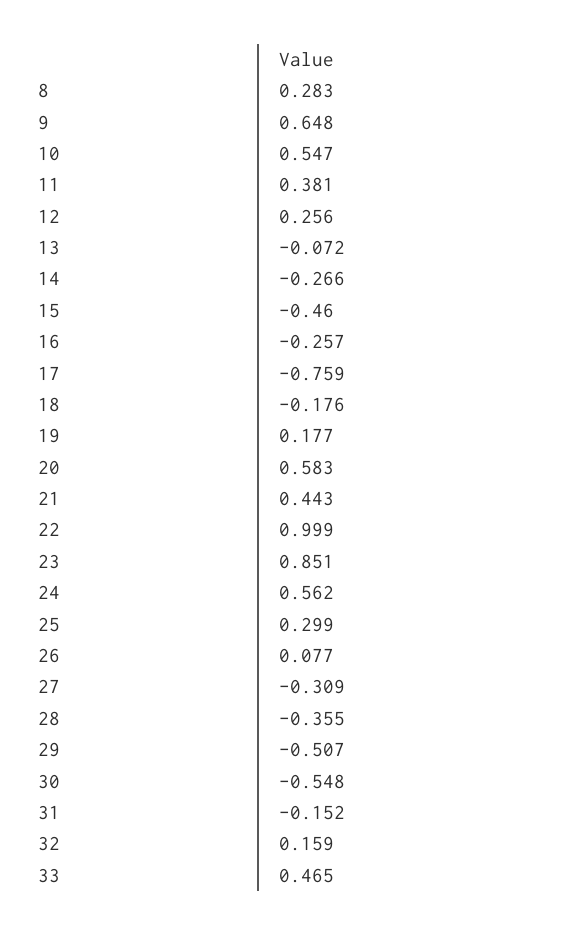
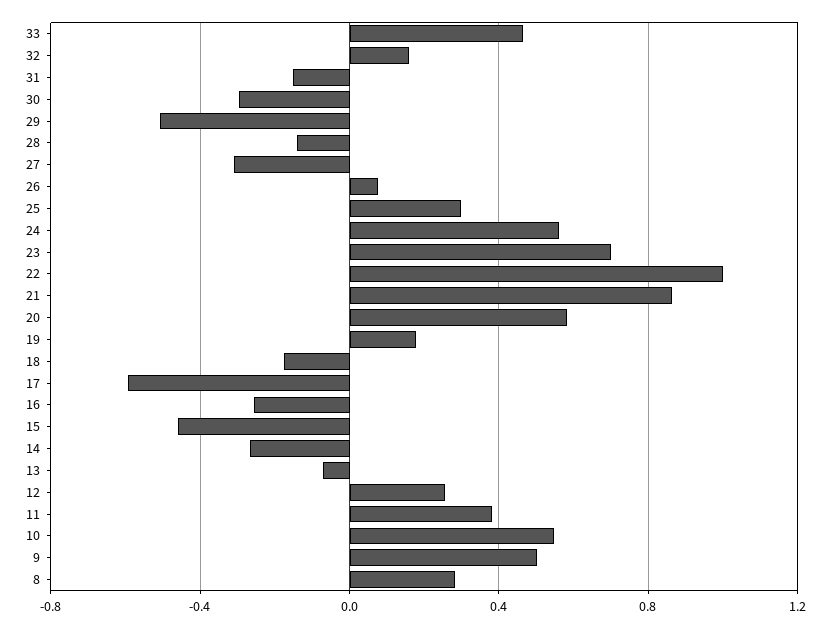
  {
    "8": 0.283,
-   "9": 0.648,
+   "9": 0.5,
    "10": 0.547,
    "11": 0.381,
    "12": 0.256,
    "13": -0.072,
    "14": -0.266,
    "15": -0.46,
    "16": -0.257,
-   "17": -0.759,
+   "17": -0.6,
    "18": -0.176,
    "19": 0.177,
    "20": 0.583,
-   "21": 0.443,
+   "21": 0.85,
    "22": 0.999,
-   "23": 0.851,
+   "23": 0.7,
    "24": 0.562,
    "25": 0.299,
    "26": 0.077,
    "27": -0.309,
-   "28": -0.355,
+   "28": -0.15,
    "29": -0.507,
-   "30": -0.548,
+   "30": -0.3,
    "31": -0.152,
    "32": 0.159,
    "33": 0.465
  }

